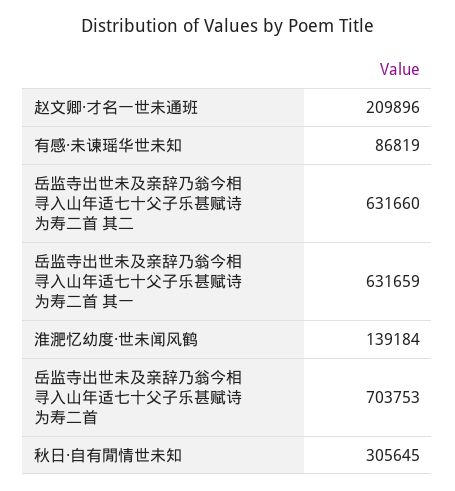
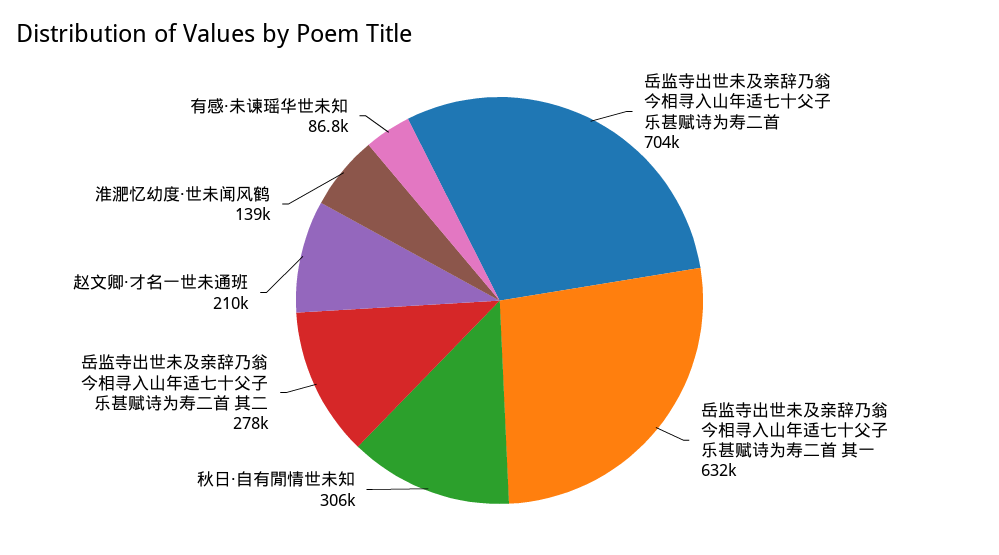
  {
    "赵文卿·才名一世未通班": 209896,
    "有感·未谏瑶华世未知": 86819,
-   "岳监寺出世未及亲辞乃翁今相寻入山年适七十父子乐甚赋诗为寿二首 其二": 631660,
+   "岳监寺出世未及亲辞乃翁今相寻入山年适七十父子乐甚赋诗为寿二首 其二": 278000,
    "岳监寺出世未及亲辞乃翁今相寻入山年适七十父子乐甚赋诗为寿二首 其一": 631659,
    "淮淝忆幼度·世未闻风鹤": 139184,
    "岳监寺出世未及亲辞乃翁今相寻入山年适七十父子乐甚赋诗为寿二首": 703753,
    "秋日·自有閒情世未知": 305645
  }

